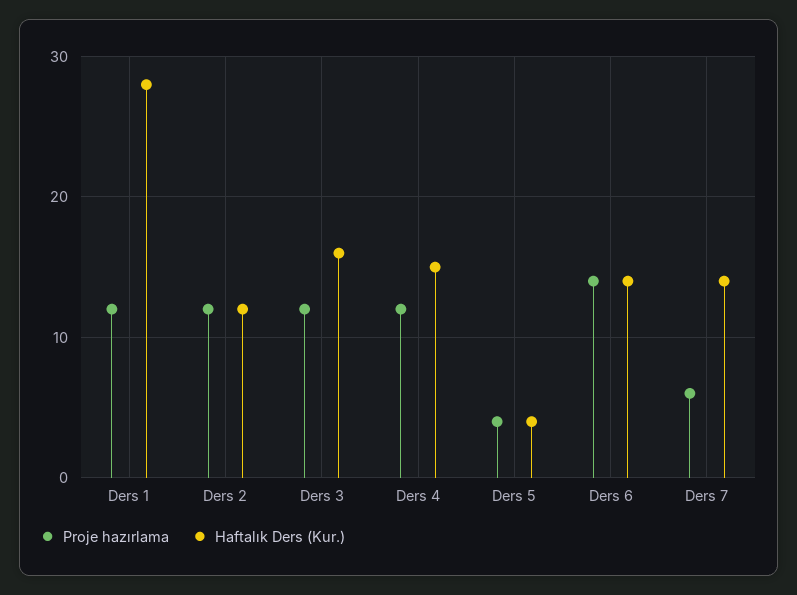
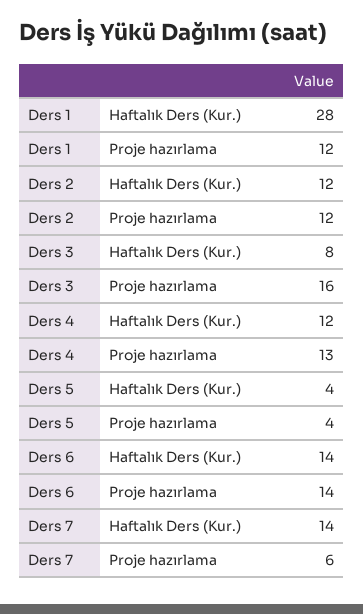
  {
    "Proje hazırlama": {
      "Ders 1": 12,
      "Ders 2": 12,
-     "Ders 3": 12,
+     "Ders 3": 16,
-     "Ders 4": 12,
+     "Ders 4": 13,
      "Ders 5": 4,
      "Ders 6": 14,
      "Ders 7": 6
    },
    "Haftalık Ders (Kur.)": {
      "Ders 1": 28,
      "Ders 2": 12,
-     "Ders 3": 16,
+     "Ders 3": 8,
-     "Ders 4": 15,
+     "Ders 4": 12,
      "Ders 5": 4,
      "Ders 6": 14,
      "Ders 7": 14
    }
  }

